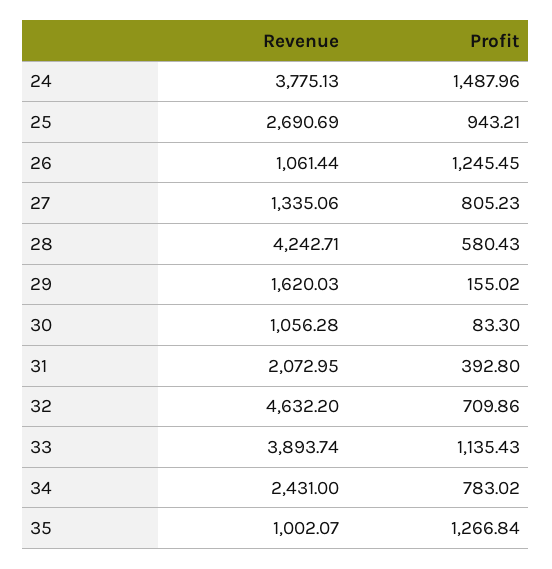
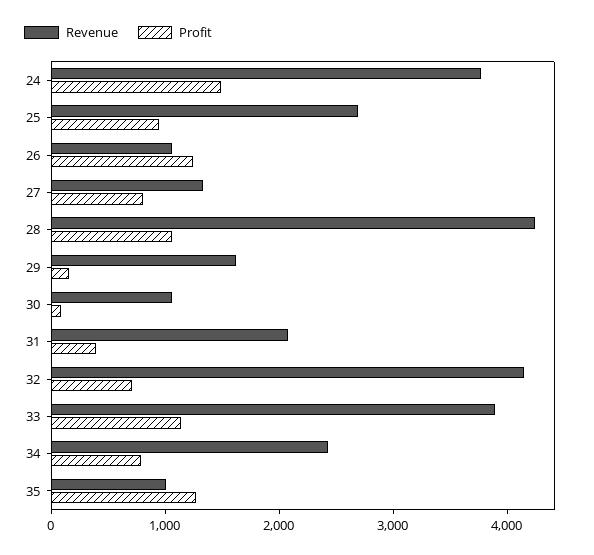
  {
    "Revenue": {
      "24": 3775.13,
      "25": 2690.69,
      "26": 1061.44,
      "27": 1335.06,
      "28": 4242.71,
      "29": 1620.03,
      "30": 1056.28,
      "31": 2072.95,
-     "32": 4632.2,
+     "32": 4200,
      "33": 3893.74,
      "34": 2431,
      "35": 1002.07
    },
    "Profit": {
      "24": 1487.96,
      "25": 943.21,
      "26": 1245.45,
      "27": 805.23,
-     "28": 580.43,
+     "28": 1000,
      "29": 155.02,
      "30": 83.3,
      "31": 392.8,
      "32": 709.86,
      "33": 1135.43,
      "34": 783.02,
      "35": 1266.84
    }
  }

